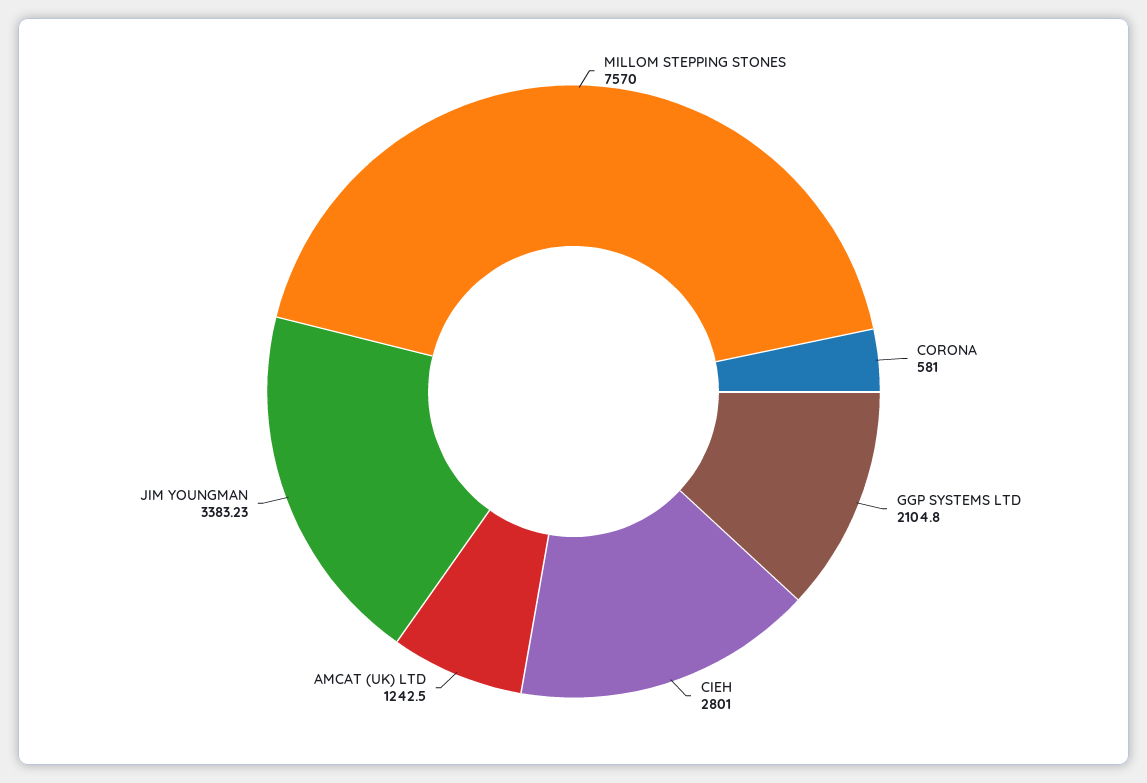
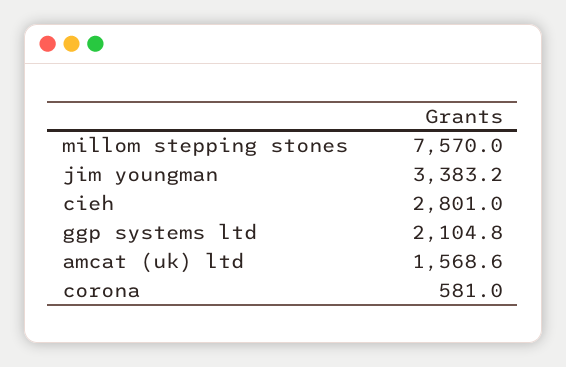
  {
    "MILLOM STEPPING STONES": 7570,
    "CORONA": 581,
    "GGP SYSTEMS LTD": 2104.8,
    "CIEH": 2801,
-   "AMCAT (UK) LTD": 1242.5,
+   "AMCAT (UK) LTD": 1568.6,
    "JIM YOUNGMAN": 3383.23
  }

